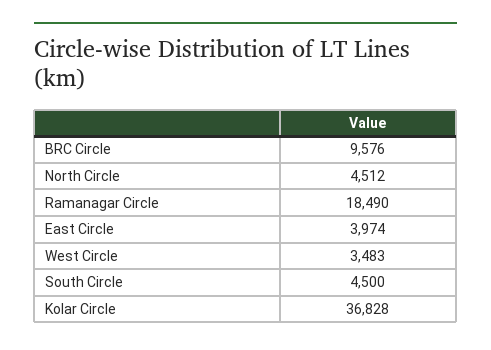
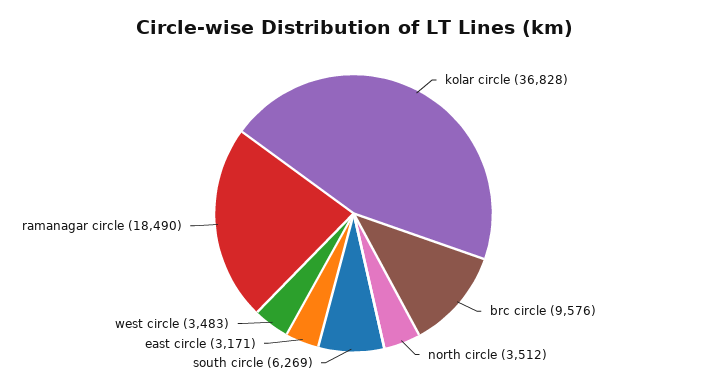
  {
    "BRC Circle": 9576,
-   "North Circle": 4512,
+   "North Circle": 3512,
    "Ramanagar Circle": 18490,
-   "East Circle": 3974,
+   "East Circle": 3171,
    "West Circle": 3483,
-   "South Circle": 4500,
+   "South Circle": 6269,
    "Kolar Circle": 36828
  }

